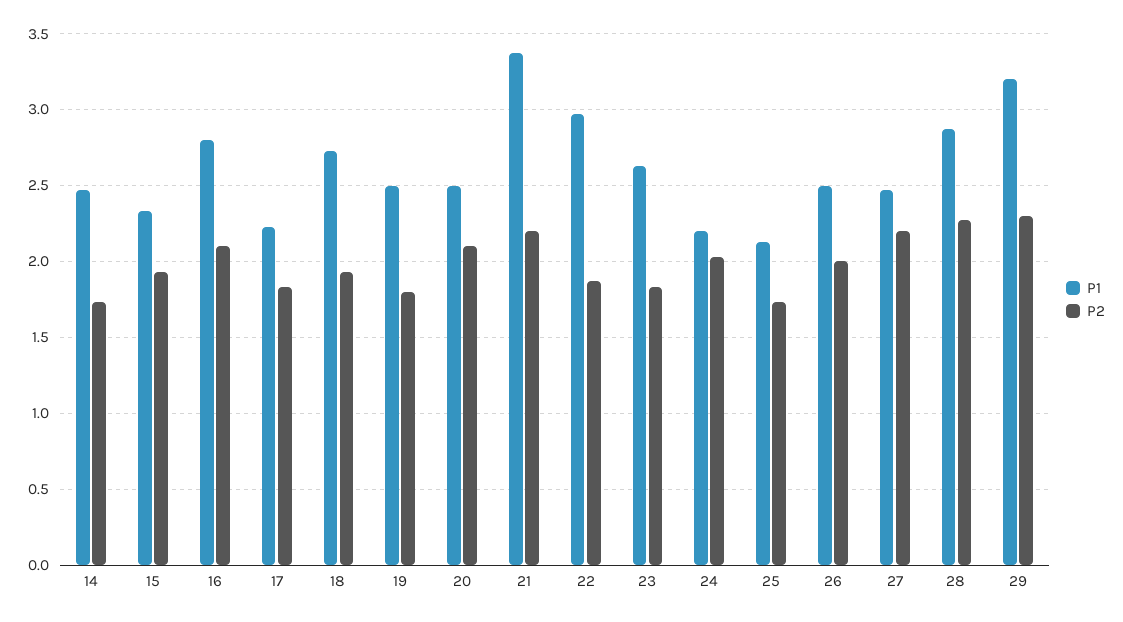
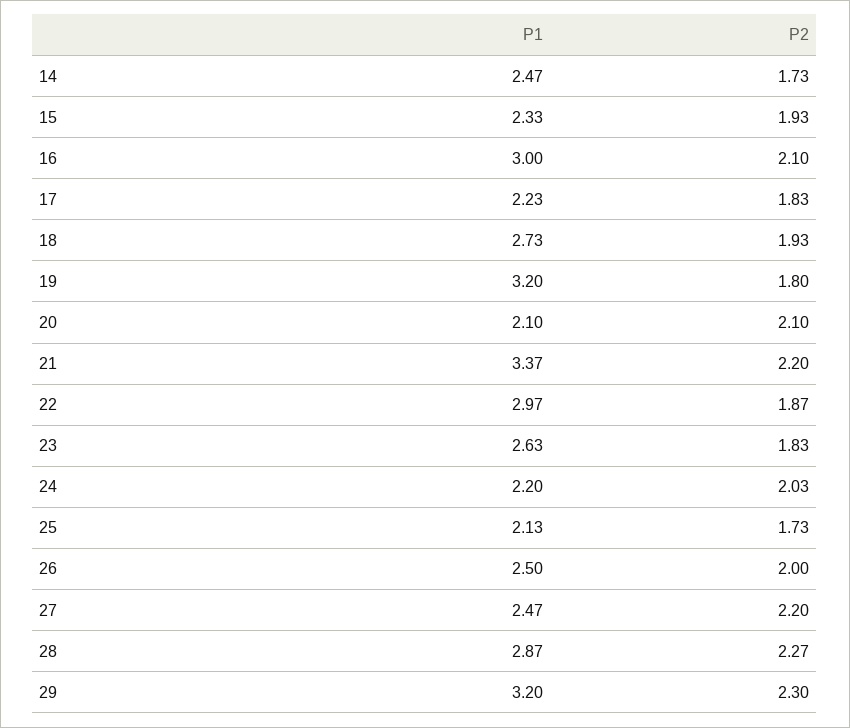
  {
    "P1": {
      "14": 2.47,
      "15": 2.33,
-     "16": 2.8,
+     "16": 3,
      "17": 2.23,
      "18": 2.73,
-     "19": 2.5,
+     "19": 3.2,
-     "20": 2.5,
+     "20": 2.1,
      "21": 3.37,
      "22": 2.97,
      "23": 2.63,
      "24": 2.2,
      "25": 2.13,
      "26": 2.5,
      "27": 2.47,
      "28": 2.87,
      "29": 3.2
    },
    "P2": {
      "14": 1.73,
      "15": 1.93,
      "16": 2.1,
      "17": 1.83,
      "18": 1.93,
      "19": 1.8,
      "20": 2.1,
      "21": 2.2,
      "22": 1.87,
      "23": 1.83,
      "24": 2.03,
      "25": 1.73,
      "26": 2,
      "27": 2.2,
      "28": 2.27,
      "29": 2.3
    }
  }

